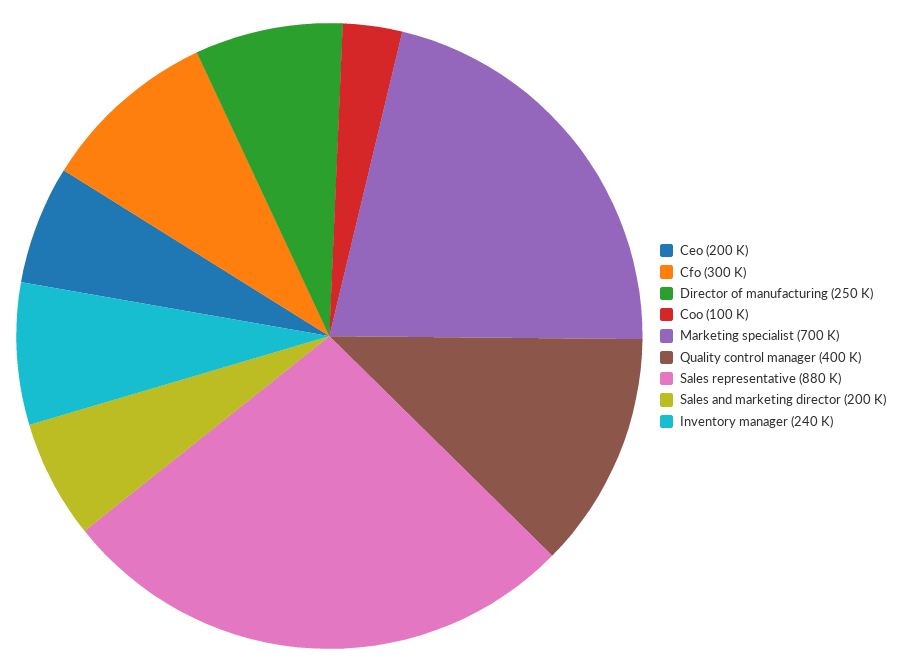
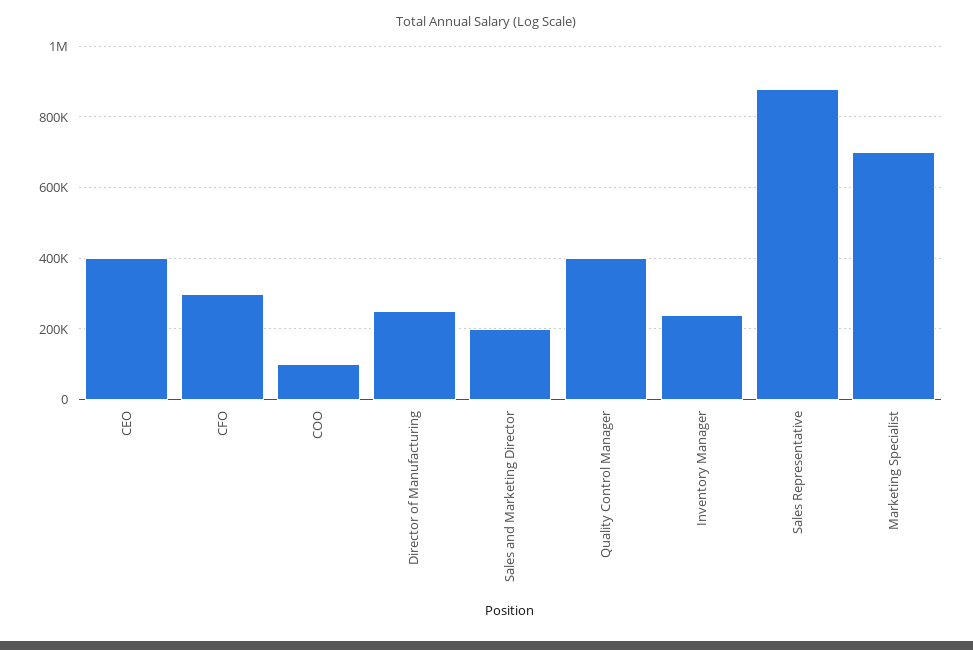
  {
-   "Ceo": 200000,
+   "Ceo": 400000,
    "Cfo": 300000,
    "Director of manufacturing": 250000,
    "Coo": 100000,
    "Marketing specialist": 700000,
    "Quality control manager": 400000,
    "Sales representative": 880000,
    "Sales and marketing director": 200000,
    "Inventory manager": 240000
  }

